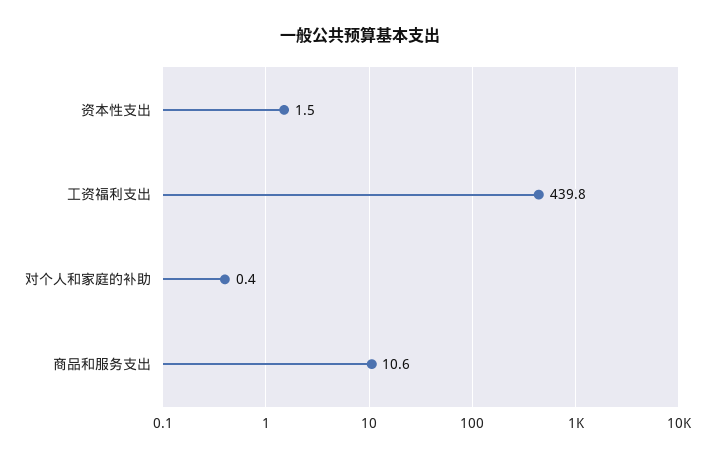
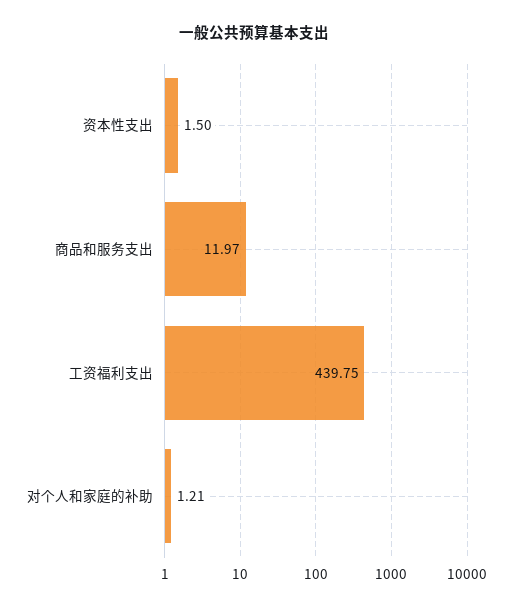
  {
    "资本性支出": 1.5,
    "工资福利支出": 439.75,
-   "对个人和家庭的补助": 0.4,
+   "对个人和家庭的补助": 1.21,
-   "商品和服务支出": 10.6
+   "商品和服务支出": 11.97
  }

